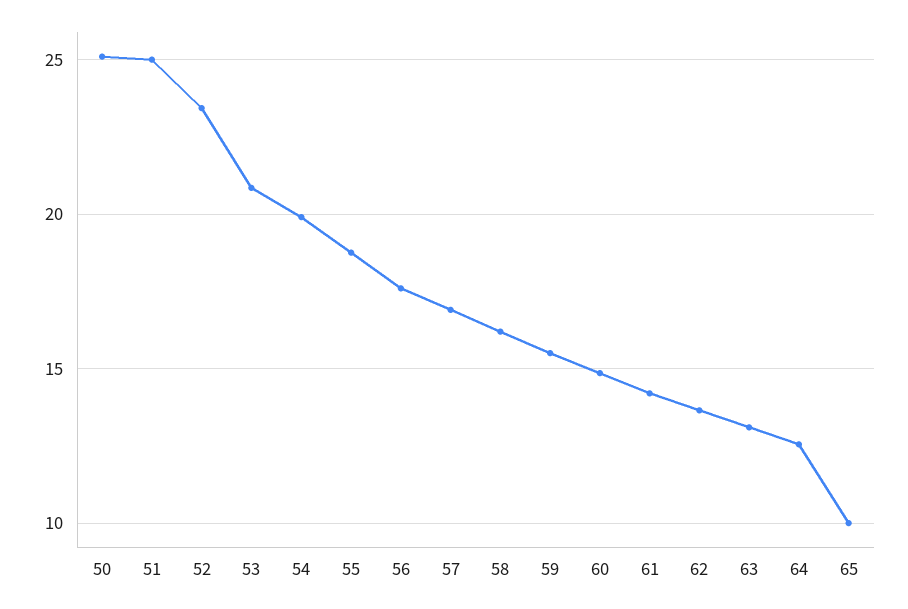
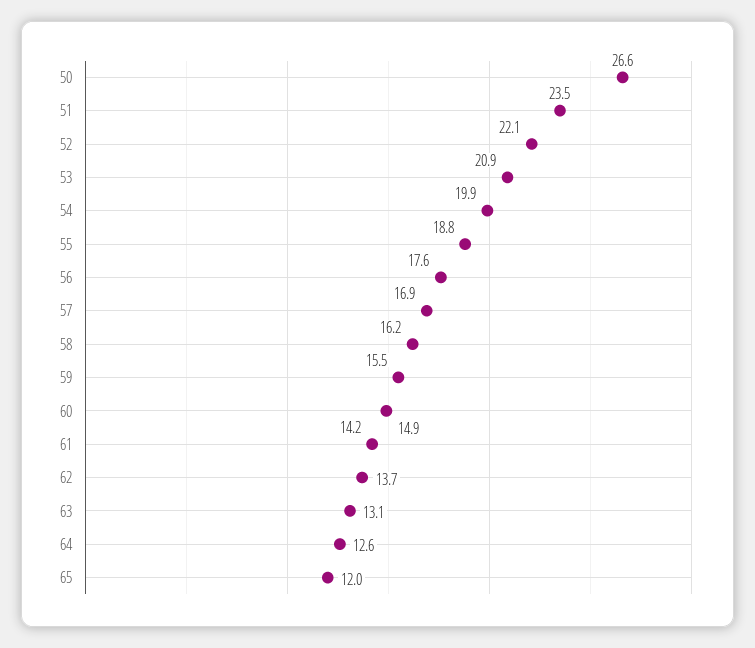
  {
-   "50": 25,
+   "50": 26.6,
-   "51": 25,
+   "51": 23.5,
-   "52": 23.5,
+   "52": 22.1,
    "53": 20.9,
    "54": 19.9,
    "55": 18.8,
    "56": 17.6,
    "57": 16.9,
    "58": 16.2,
    "59": 15.5,
    "60": 14.9,
    "61": 14.2,
    "62": 13.7,
    "63": 13.1,
    "64": 12.6,
-   "65": 10
+   "65": 12
  }

